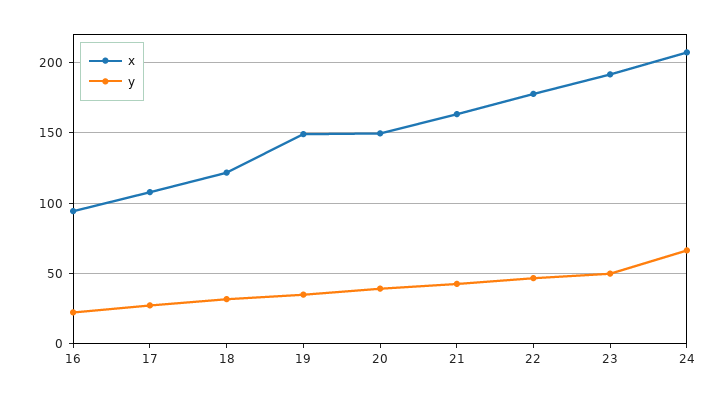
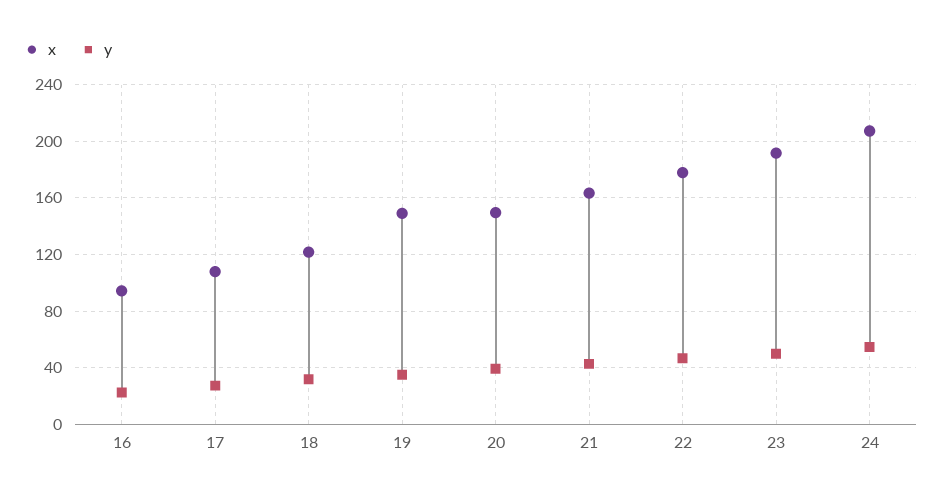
  {
    "x": {
      "16": 95,
      "17": 110,
      "18": 120,
      "19": 150,
      "20": 150,
      "21": 165,
      "22": 180,
      "23": 190,
      "24": 205
    },
    "y": {
      "16": 20,
      "17": 25,
      "18": 30,
      "19": 35,
      "20": 40,
      "21": 45,
      "22": 45,
      "23": 50,
-     "24": 65
+     "24": 55
    }
  }

